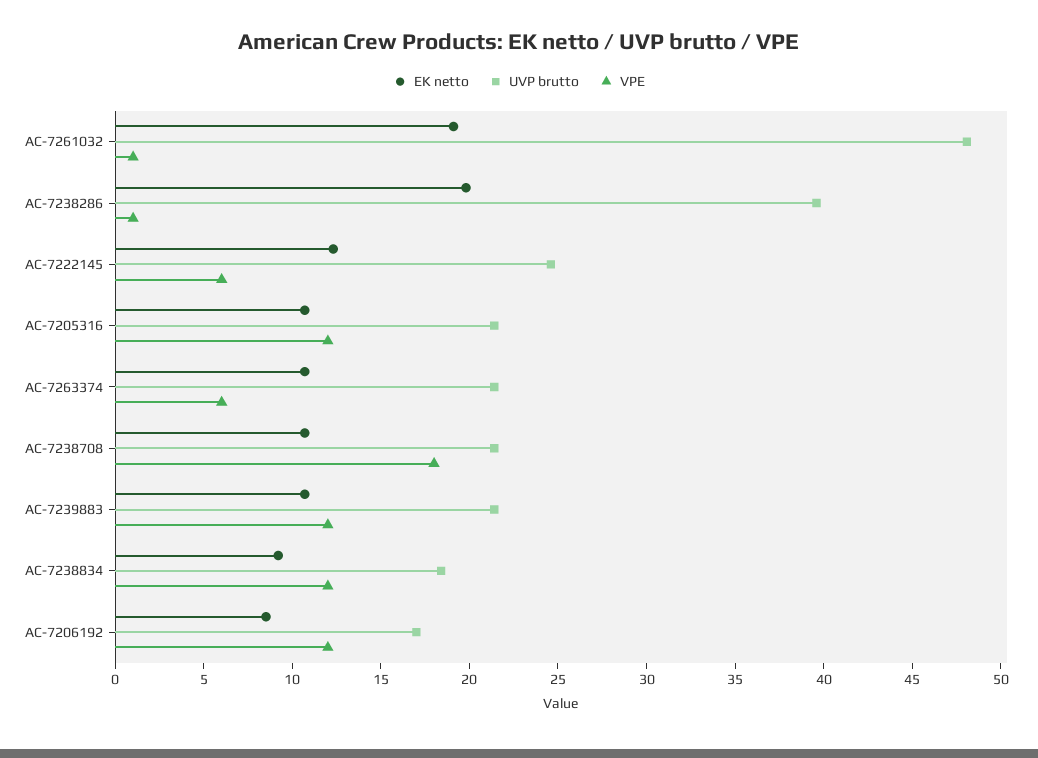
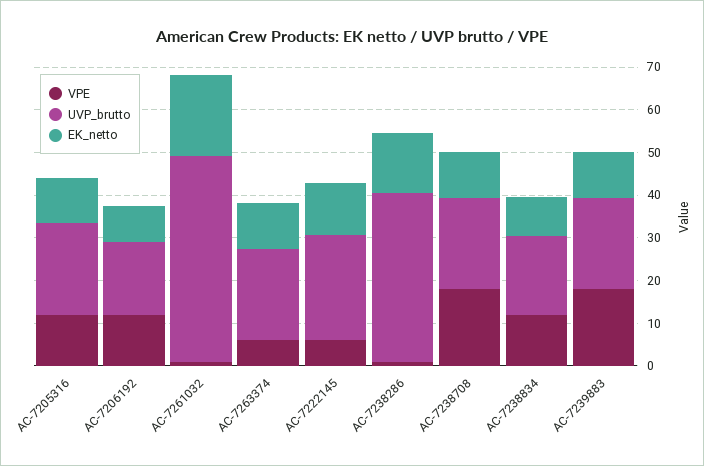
  {
    "EK netto": {
      "AC-7261032": 19,
-     "AC-7238286": 20,
+     "AC-7238286": 14,
      "AC-7222145": 12,
      "AC-7205316": 11,
      "AC-7263374": 11,
      "AC-7238708": 11,
      "AC-7239883": 11,
      "AC-7238834": 9,
      "AC-7206192": 9
    },
    "UVP brutto": {
      "AC-7261032": 48,
      "AC-7238286": 40,
      "AC-7222145": 25,
      "AC-7205316": 21,
      "AC-7263374": 21,
      "AC-7238708": 21,
      "AC-7239883": 21,
      "AC-7238834": 18,
      "AC-7206192": 17
    },
    "VPE": {
      "AC-7261032": 1,
      "AC-7238286": 1,
      "AC-7222145": 6,
      "AC-7205316": 12,
      "AC-7263374": 6,
      "AC-7238708": 18,
-     "AC-7239883": 12,
+     "AC-7239883": 18,
      "AC-7238834": 12,
      "AC-7206192": 12
    }
  }

